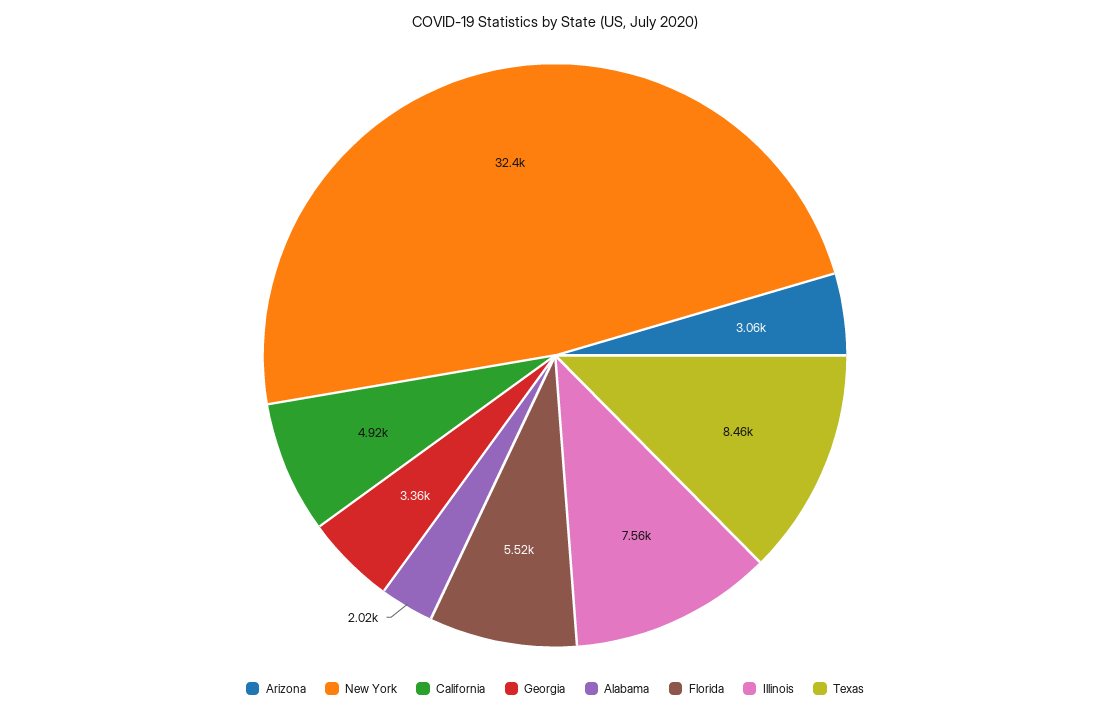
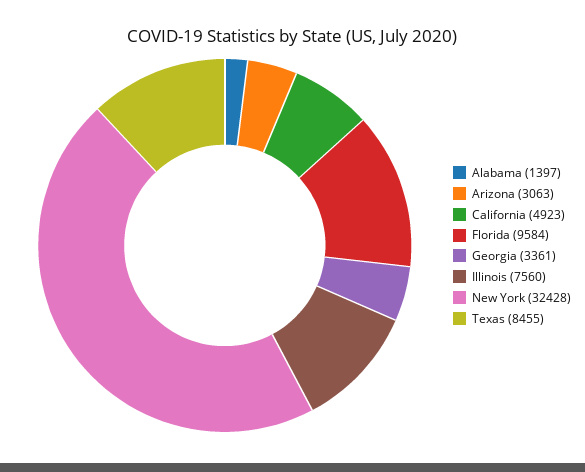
  {
    "Arizona": 3063,
    "New York": 32428,
    "California": 4923,
    "Georgia": 3361,
-   "Alabama": 2020,
+   "Alabama": 1397,
-   "Florida": 5520,
+   "Florida": 9584,
    "Illinois": 7560,
    "Texas": 8455
  }

